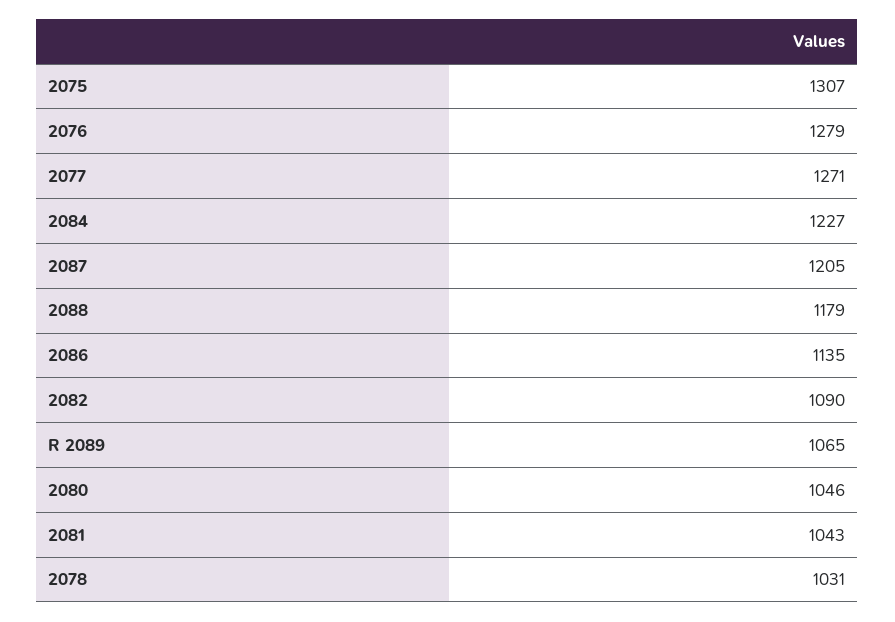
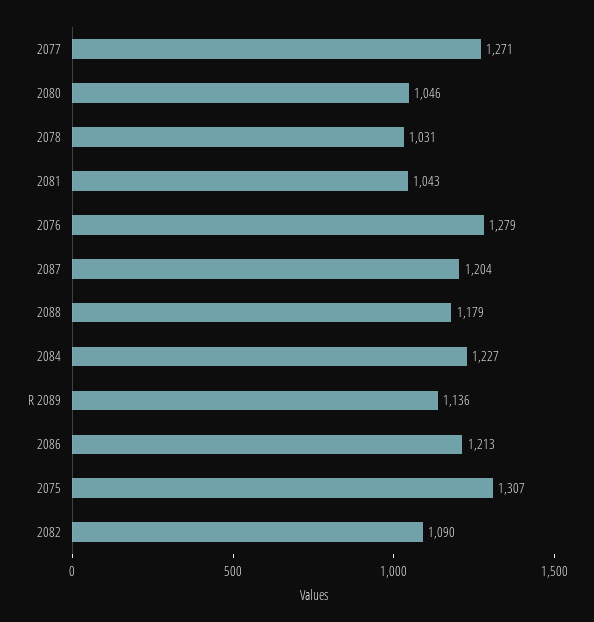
  {
    "2075": 1307,
    "2076": 1279,
    "2077": 1271,
    "2084": 1227,
-   "2087": 1205,
+   "2087": 1204,
    "2088": 1179,
-   "2086": 1135,
+   "2086": 1213,
    "2082": 1090,
-   "R 2089": 1065,
+   "R 2089": 1136,
    "2080": 1046,
    "2081": 1043,
    "2078": 1031
  }

